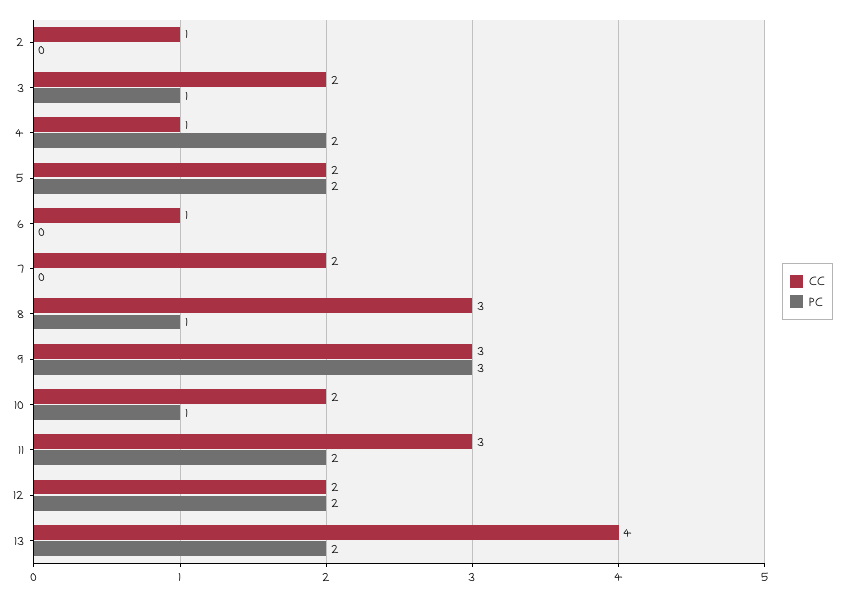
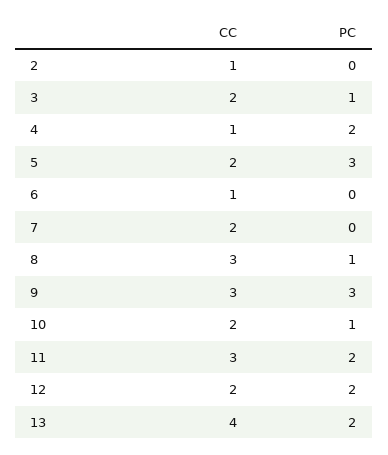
  {
    "CC": {
      "2": 1,
      "3": 2,
      "4": 1,
      "5": 2,
      "6": 1,
      "7": 2,
      "8": 3,
      "9": 3,
      "10": 2,
      "11": 3,
      "12": 2,
      "13": 4
    },
    "PC": {
      "2": 0,
      "3": 1,
      "4": 2,
-     "5": 2,
+     "5": 3,
      "6": 0,
      "7": 0,
      "8": 1,
      "9": 3,
      "10": 1,
      "11": 2,
      "12": 2,
      "13": 2
    }
  }

